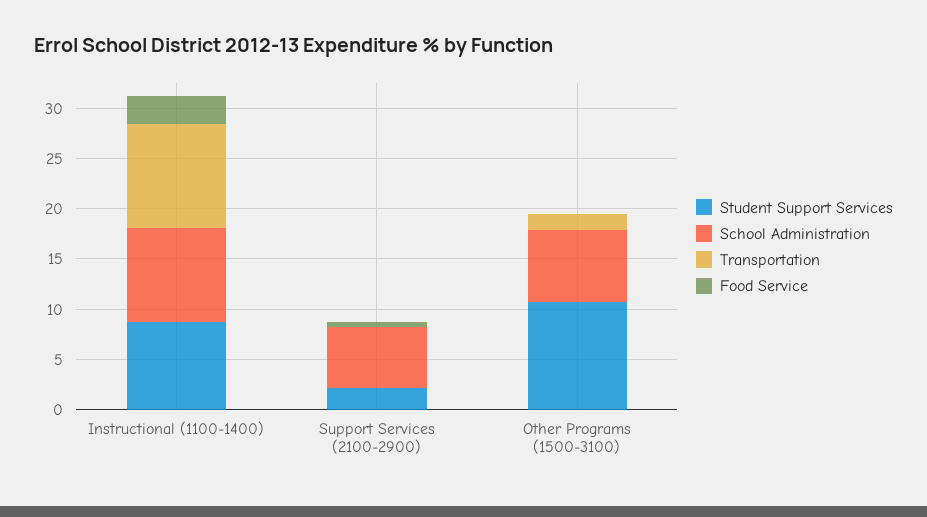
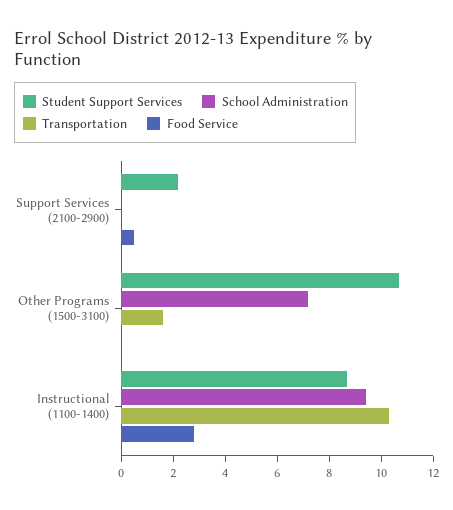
  {
    "Student Support Services": {
      "Instructional (1100-1400)": 8.5,
      "Support Services (2100-2900)": 2,
      "Other Programs (1500-3100)": 10.5
    },
    "School Administration": {
      "Instructional (1100-1400)": 9.5,
-     "Support Services (2100-2900)": 6,
+     "Support Services (2100-2900)": 0,
      "Other Programs (1500-3100)": 7
    },
    "Transportation": {
      "Instructional (1100-1400)": 10.5,
      "Support Services (2100-2900)": 0,
      "Other Programs (1500-3100)": 1.5
    },
    "Food Service": {
      "Instructional (1100-1400)": 3,
      "Support Services (2100-2900)": 0.5,
      "Other Programs (1500-3100)": 0
    }
  }

